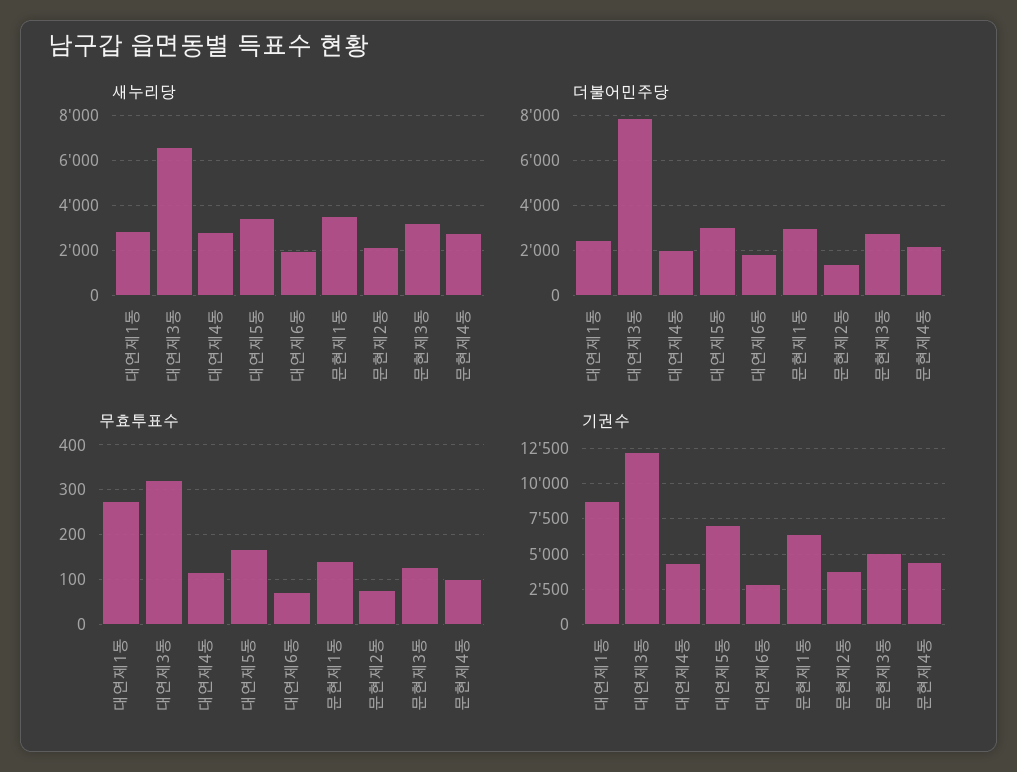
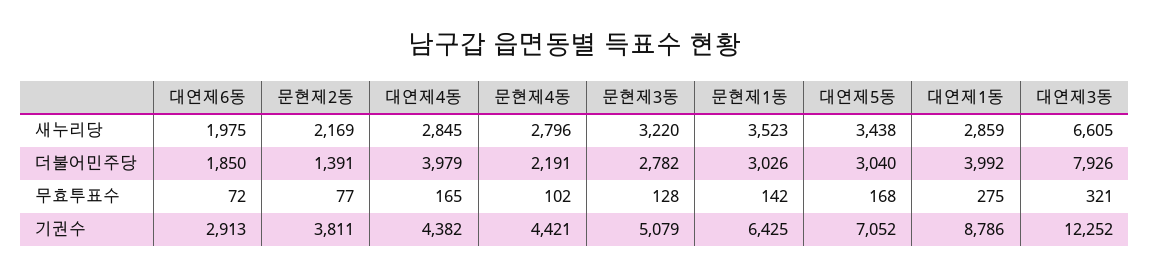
  {
    "새누리당": {
      "대연제1동": 2859,
      "대연제3동": 6605,
      "대연제4동": 2845,
      "대연제5동": 3438,
      "대연제6동": 1975,
      "문현제1동": 3523,
      "문현제2동": 2169,
      "문현제3동": 3220,
      "문현제4동": 2796
    },
    "더불어민주당": {
-     "대연제1동": 2500,
+     "대연제1동": 3992,
      "대연제3동": 7926,
-     "대연제4동": 2000,
+     "대연제4동": 3979,
      "대연제5동": 3040,
      "대연제6동": 1850,
      "문현제1동": 3026,
      "문현제2동": 1391,
      "문현제3동": 2782,
      "문현제4동": 2191
    },
    "무효투표수": {
      "대연제1동": 275,
      "대연제3동": 321,
-     "대연제4동": 120,
+     "대연제4동": 165,
      "대연제5동": 168,
      "대연제6동": 72,
      "문현제1동": 142,
      "문현제2동": 77,
      "문현제3동": 128,
      "문현제4동": 102
    },
    "기권수": {
      "대연제1동": 8786,
      "대연제3동": 12252,
      "대연제4동": 4382,
      "대연제5동": 7052,
      "대연제6동": 2913,
      "문현제1동": 6425,
      "문현제2동": 3811,
      "문현제3동": 5079,
      "문현제4동": 4421
    }
  }

